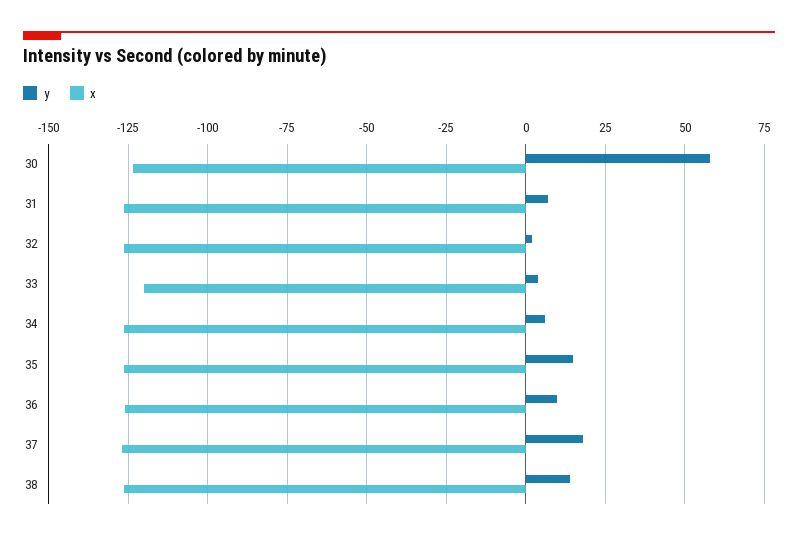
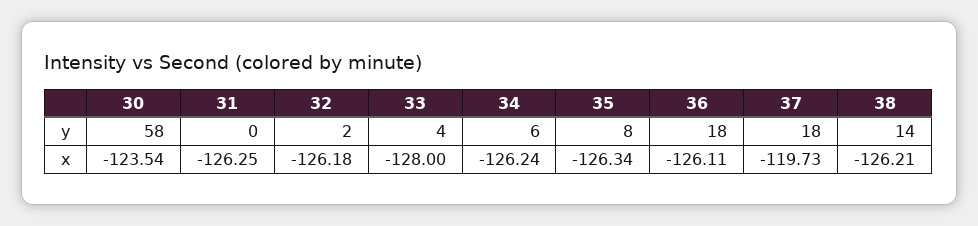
  {
    "y": {
      "30": 58,
-     "31": 7.5,
+     "31": 0,
      "32": 2,
      "33": 4,
      "34": 6,
-     "35": 15,
+     "35": 8,
-     "36": 10,
+     "36": 18,
      "37": 18,
      "38": 14
    },
    "x": {
      "30": -123.54,
      "31": -126.25,
      "32": -126.18,
-     "33": -120,
+     "33": -128,
      "34": -126.24,
      "35": -126.34,
      "36": -126.11,
-     "37": -127.5,
+     "37": -119.73,
      "38": -126.21
    }
  }

